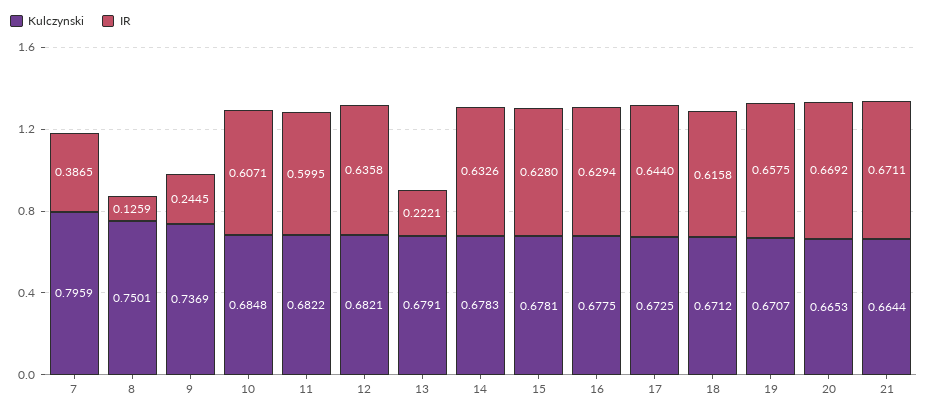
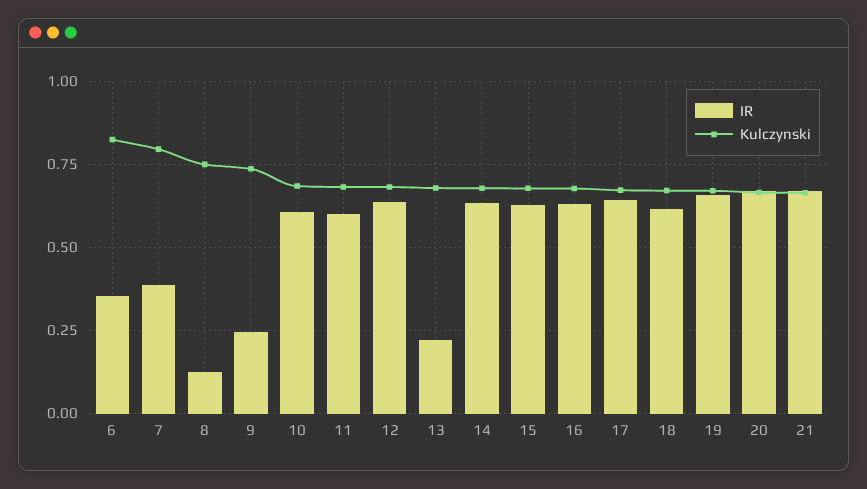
  {
    "Kulczynski": {
      "7": 0.7959,
      "8": 0.7501,
      "9": 0.7369,
      "10": 0.6848,
      "11": 0.6822,
      "12": 0.6821,
      "13": 0.6791,
      "14": 0.6783,
      "15": 0.6781,
      "16": 0.6775,
      "17": 0.6725,
      "18": 0.6712,
      "19": 0.6707,
      "20": 0.6653,
-     "21": 0.6644
+     "21": 0.6644,
+     "6": 0.825
    },
    "IR": {
      "7": 0.3865,
      "8": 0.1259,
      "9": 0.2445,
      "10": 0.6071,
      "11": 0.5995,
      "12": 0.6358,
      "13": 0.2221,
      "14": 0.6326,
      "15": 0.628,
      "16": 0.6294,
      "17": 0.644,
      "18": 0.6158,
      "19": 0.6575,
      "20": 0.6692,
-     "21": 0.6711
+     "21": 0.6711,
+     "6": 0.35
    }
  }

